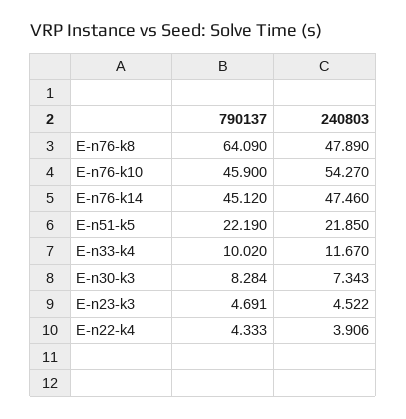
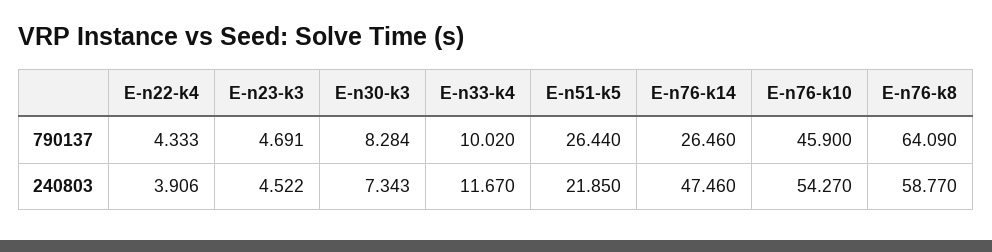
  {
    "790137": {
      "E-n76-k8": 64.09,
      "E-n76-k10": 45.9,
-     "E-n76-k14": 45.12,
+     "E-n76-k14": 26.46,
-     "E-n51-k5": 22.19,
+     "E-n51-k5": 26.44,
      "E-n33-k4": 10.02,
      "E-n30-k3": 8.284,
      "E-n23-k3": 4.691,
      "E-n22-k4": 4.333
    },
    "240803": {
-     "E-n76-k8": 47.89,
+     "E-n76-k8": 58.77,
      "E-n76-k10": 54.27,
      "E-n76-k14": 47.46,
      "E-n51-k5": 21.85,
      "E-n33-k4": 11.67,
      "E-n30-k3": 7.343,
      "E-n23-k3": 4.522,
      "E-n22-k4": 3.906
    }
  }

